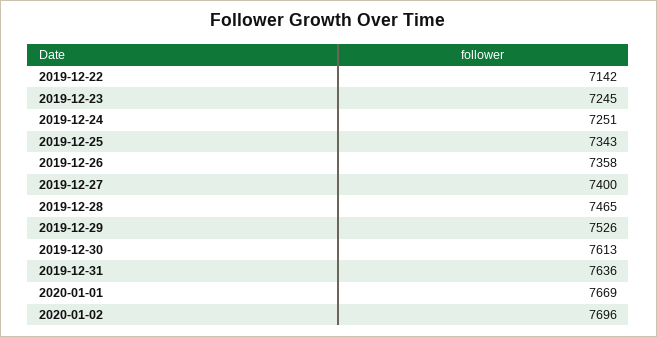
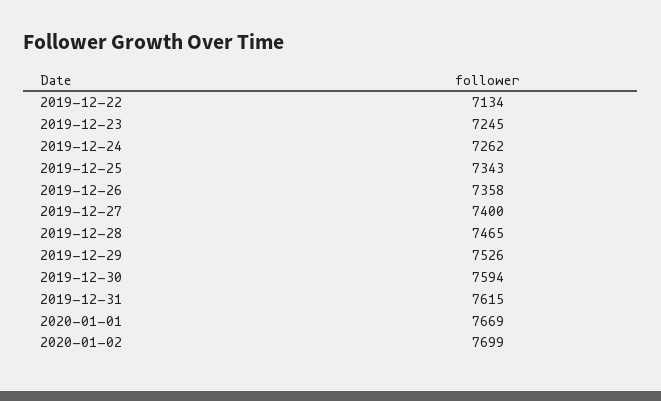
  {
-   "2019-12-22": 7142,
+   "2019-12-22": 7134,
    "2019-12-23": 7245,
-   "2019-12-24": 7251,
+   "2019-12-24": 7262,
    "2019-12-25": 7343,
    "2019-12-26": 7358,
    "2019-12-27": 7400,
    "2019-12-28": 7465,
    "2019-12-29": 7526,
-   "2019-12-30": 7613,
+   "2019-12-30": 7594,
-   "2019-12-31": 7636,
+   "2019-12-31": 7615,
    "2020-01-01": 7669,
-   "2020-01-02": 7696
+   "2020-01-02": 7699
  }

